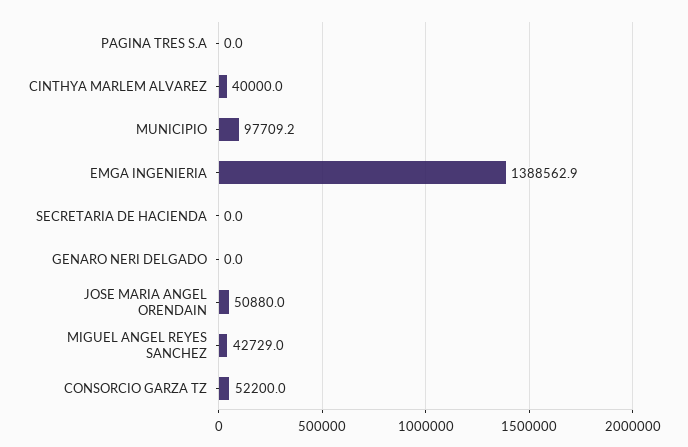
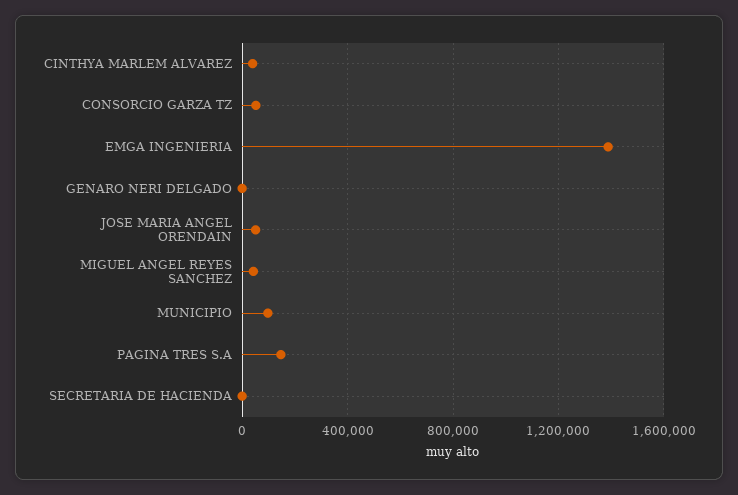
  {
-   "PAGINA TRES S.A": 0,
+   "PAGINA TRES S.A": 150000,
    "CINTHYA MARLEM ALVAREZ": 40000,
    "MUNICIPIO": 97709.2,
    "EMGA INGENIERIA": 1388562.9,
    "SECRETARIA DE HACIENDA": 0,
    "GENARO NERI DELGADO": 0,
    "JOSE MARIA ANGEL ORENDAIN": 50880,
    "MIGUEL ANGEL REYES SANCHEZ": 42729,
    "CONSORCIO GARZA TZ": 52200
  }

